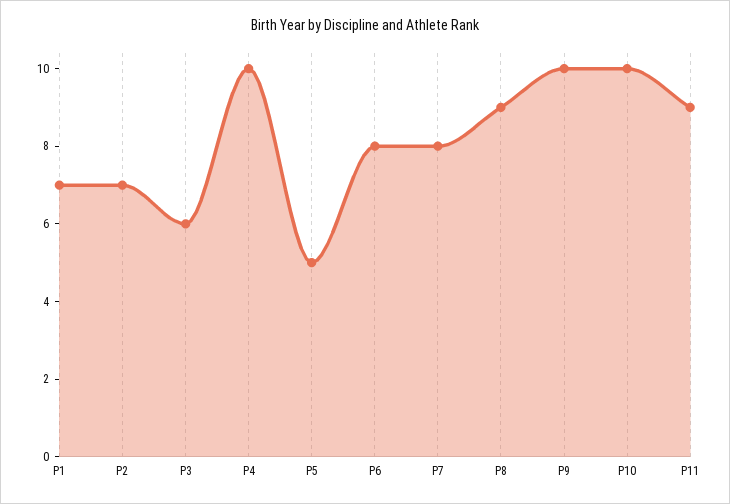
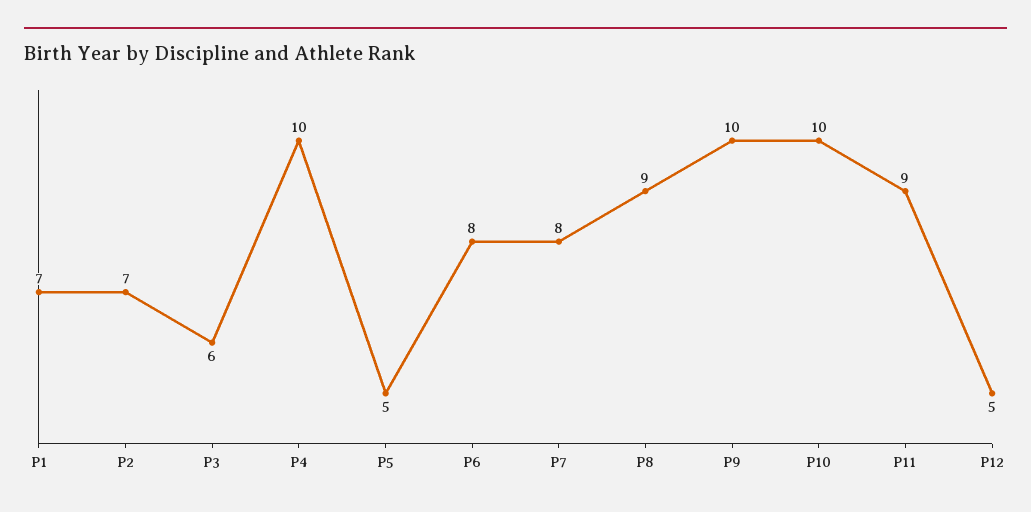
  {
    "P1": 7,
    "P2": 7,
    "P3": 6,
    "P4": 10,
    "P5": 5,
    "P6": 8,
    "P7": 8,
    "P8": 9,
    "P9": 10,
    "P10": 10,
-   "P11": 9
+   "P11": 9,
+   "P12": 5
  }

